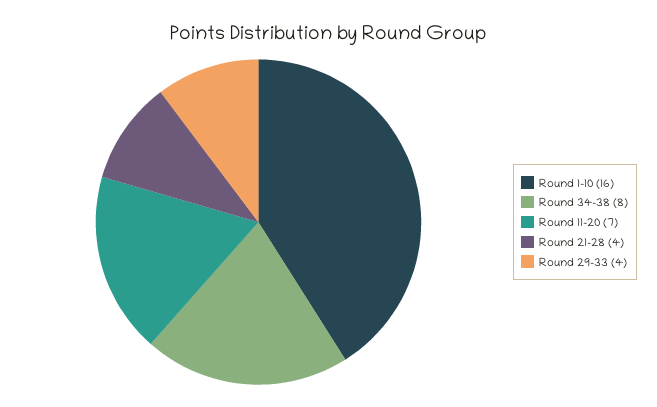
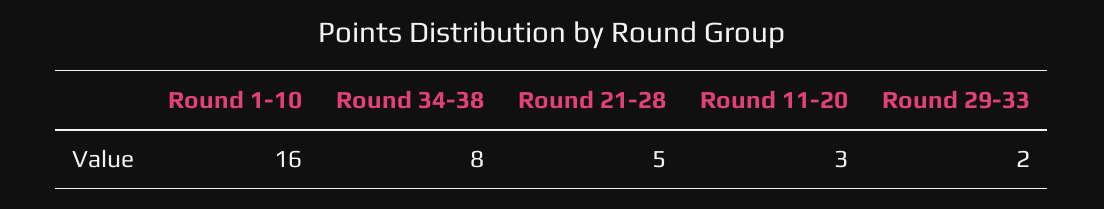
  {
    "Round 1-10": 16,
    "Round 34-38": 8,
-   "Round 11-20": 7,
+   "Round 11-20": 3,
-   "Round 21-28": 4,
+   "Round 21-28": 5,
-   "Round 29-33": 4
+   "Round 29-33": 2
  }

